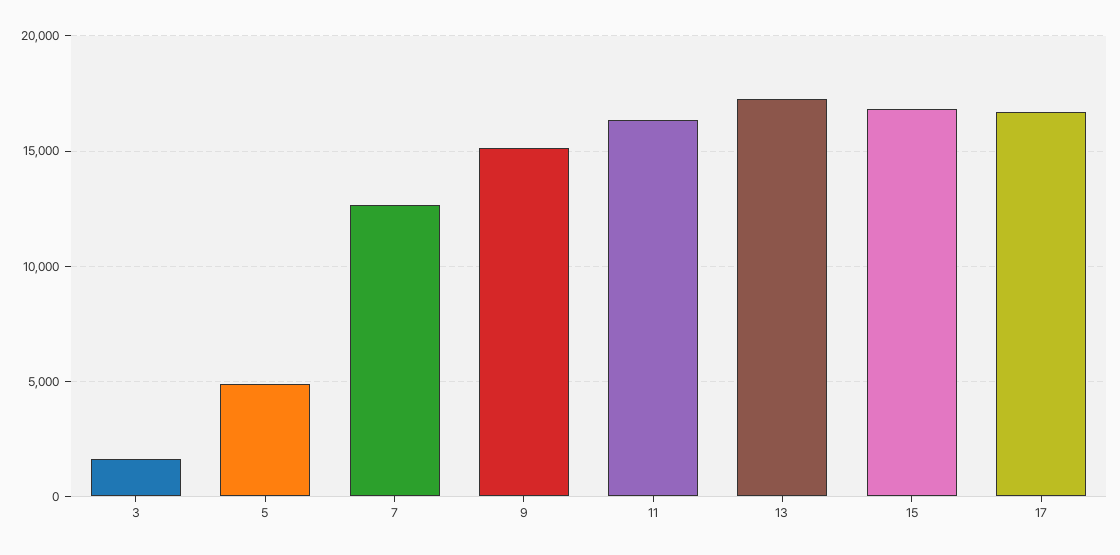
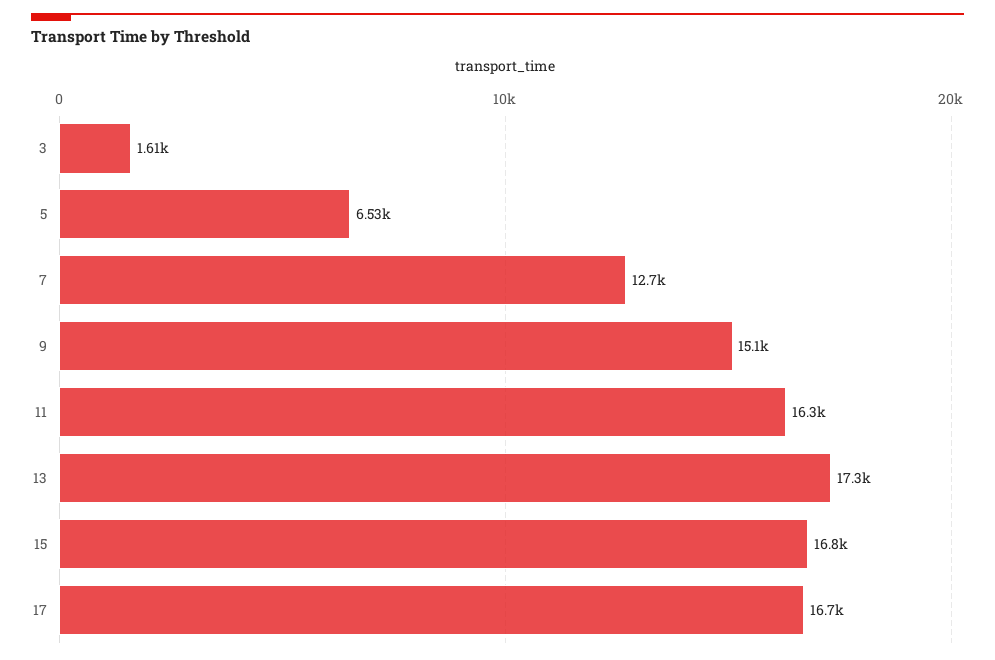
  {
    "3": 1610,
-   "5": 5000,
+   "5": 6530,
    "7": 12700,
    "9": 15100,
    "11": 16300,
    "13": 17300,
    "15": 16800,
    "17": 16700
  }

